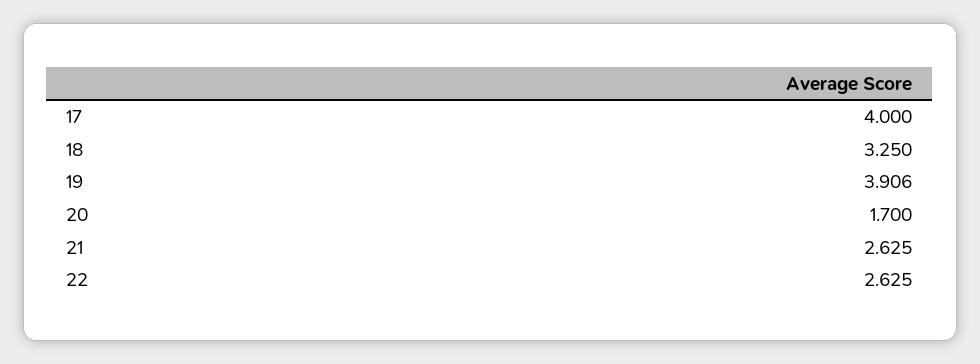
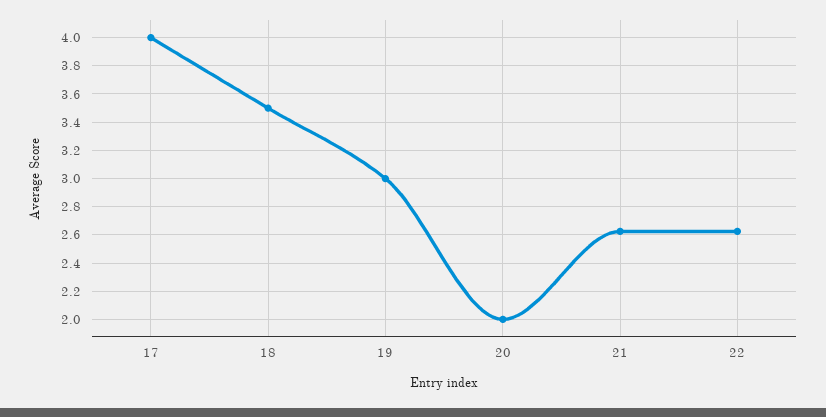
  {
    "17": 4,
-   "18": 3.25,
+   "18": 3.5,
-   "19": 3.906,
+   "19": 3,
-   "20": 1.7,
+   "20": 2,
    "21": 2.625,
    "22": 2.625
  }

